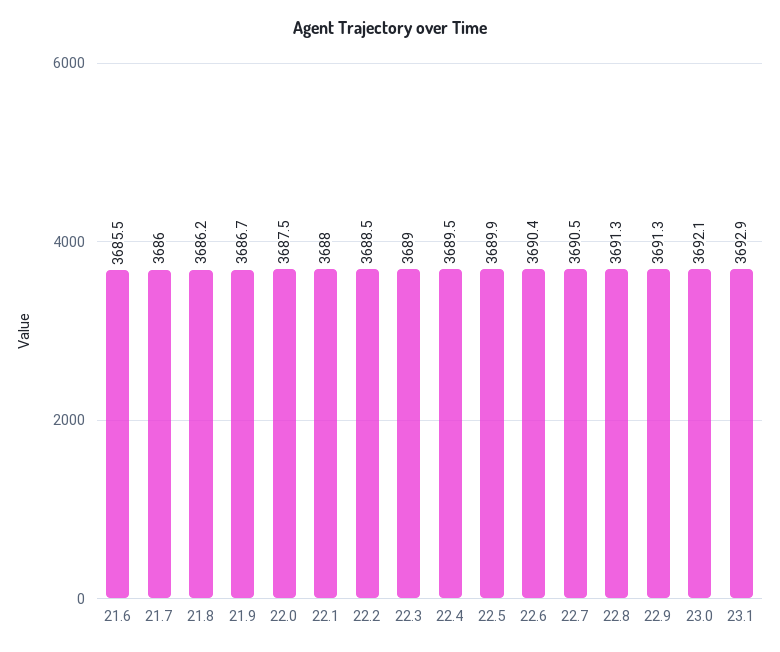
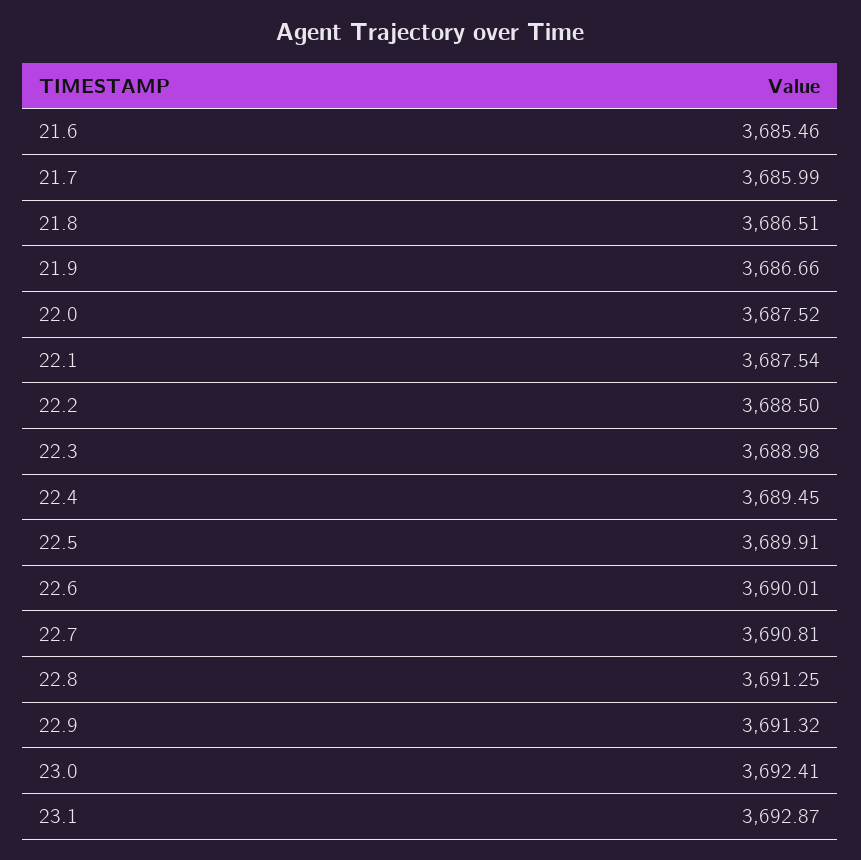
  {
    "21.6": 3685.46,
    "21.7": 3685.99,
-   "21.8": 3686.2,
+   "21.8": 3686.51,
    "21.9": 3686.66,
    "22.0": 3687.52,
-   "22.1": 3688,
+   "22.1": 3687.54,
    "22.2": 3688.5,
    "22.3": 3688.98,
    "22.4": 3689.45,
    "22.5": 3689.91,
-   "22.6": 3690.4,
+   "22.6": 3690.01,
-   "22.7": 3690.5,
+   "22.7": 3690.81,
    "22.8": 3691.25,
    "22.9": 3691.32,
-   "23.0": 3692.1,
+   "23.0": 3692.41,
    "23.1": 3692.87
  }

